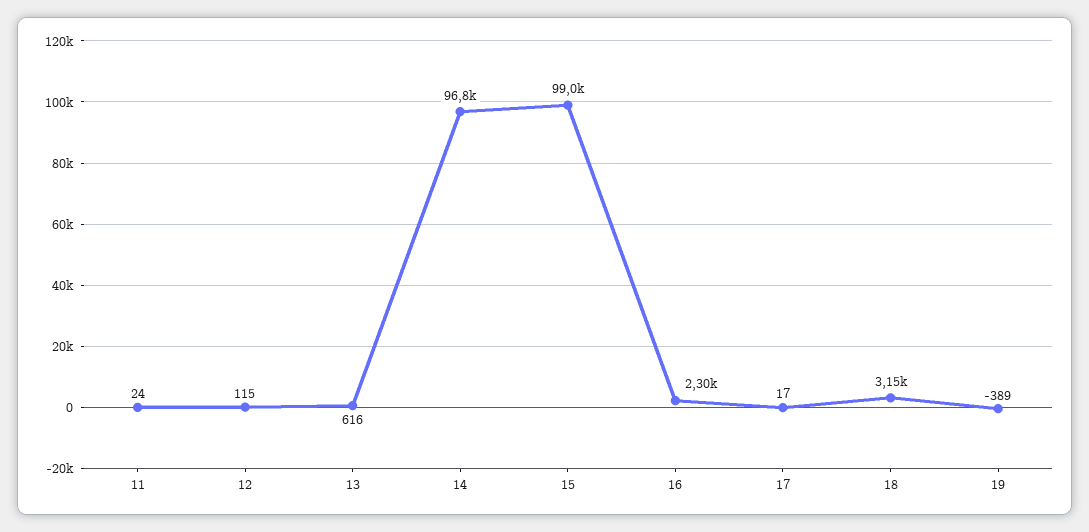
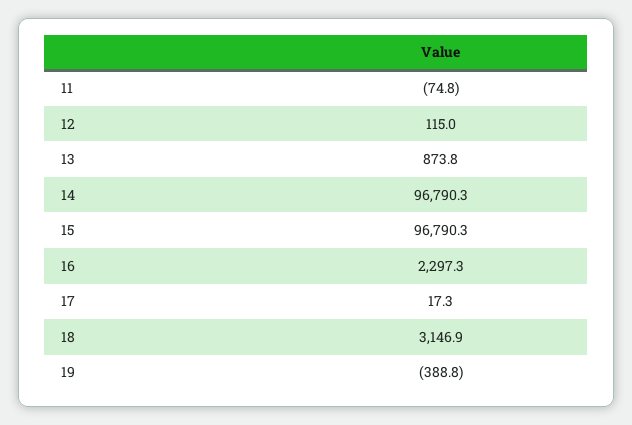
  {
-   "11": 24,
+   "11": -74.8,
    "12": 115,
-   "13": 616,
+   "13": 873.8,
    "14": 96790.3,
-   "15": 99000,
+   "15": 96790.3,
    "16": 2297.3,
    "17": 17.3,
    "18": 3146.9,
    "19": -388.8
  }

